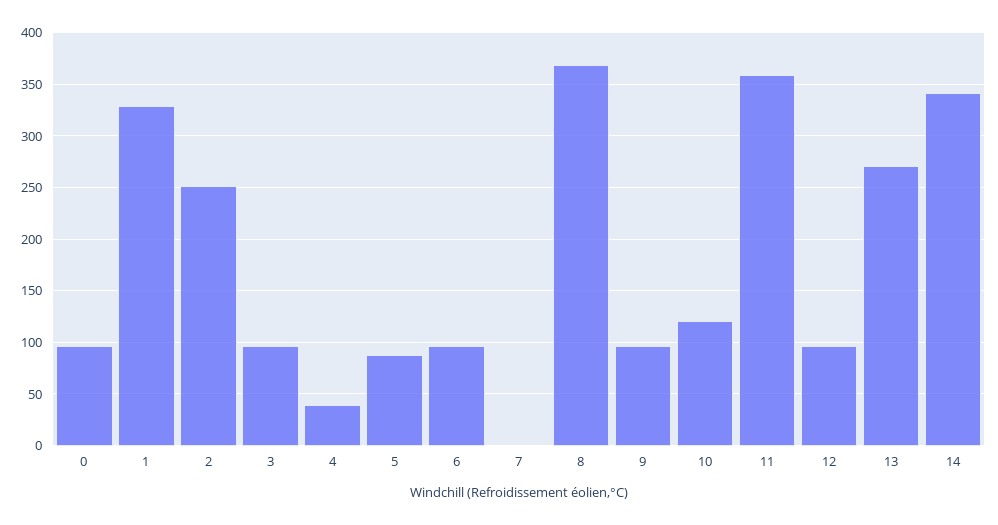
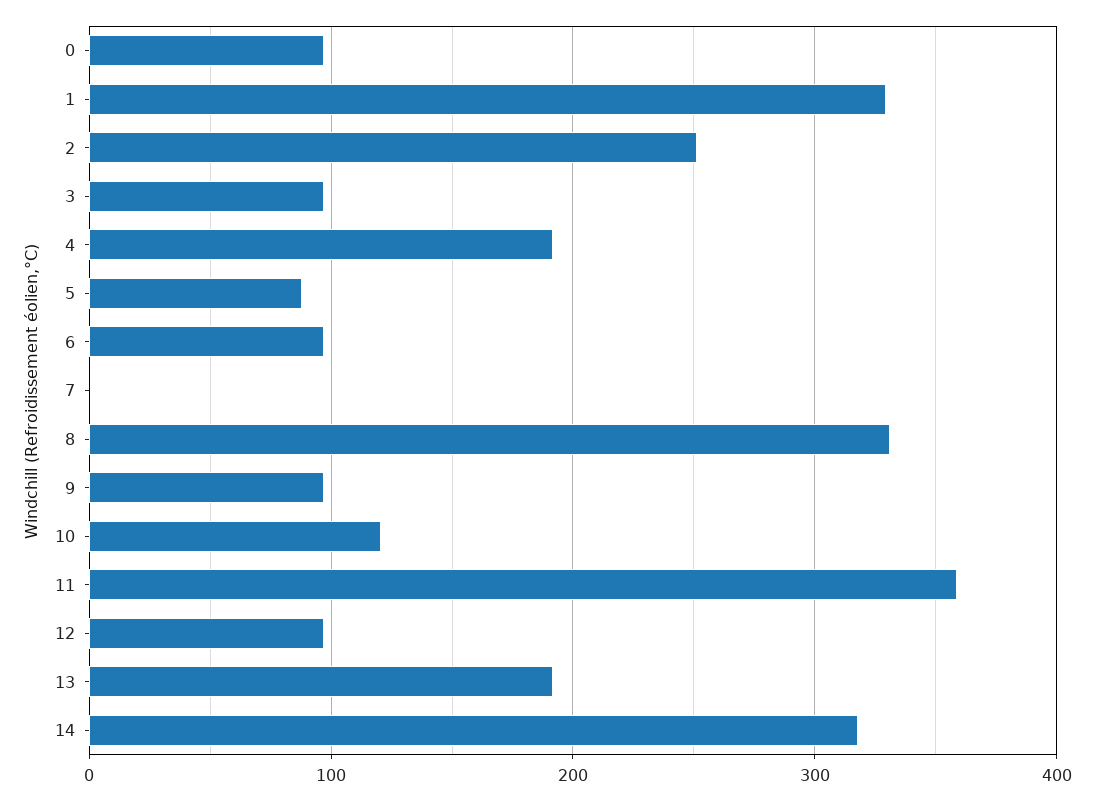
  {
    "0": 100,
    "1": 330,
    "2": 250,
    "3": 100,
-   "4": 40,
+   "4": 190,
    "5": 90,
    "6": 100,
    "7": 0,
-   "8": 370,
+   "8": 330,
    "9": 100,
    "10": 120,
    "11": 360,
    "12": 100,
-   "13": 270,
+   "13": 190,
-   "14": 340
+   "14": 320
  }

